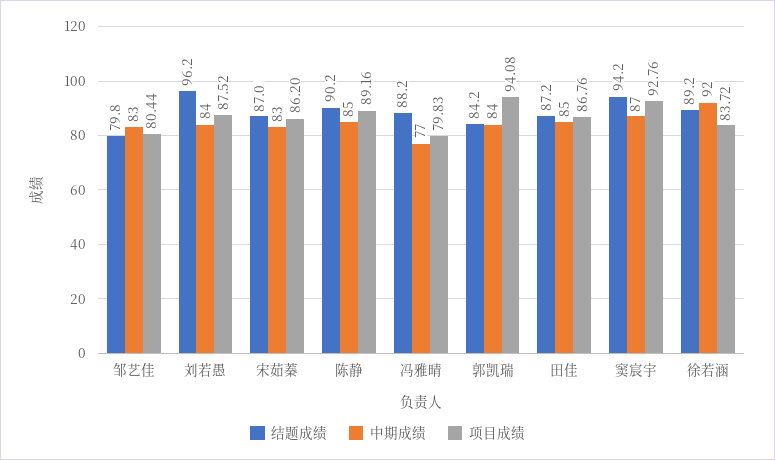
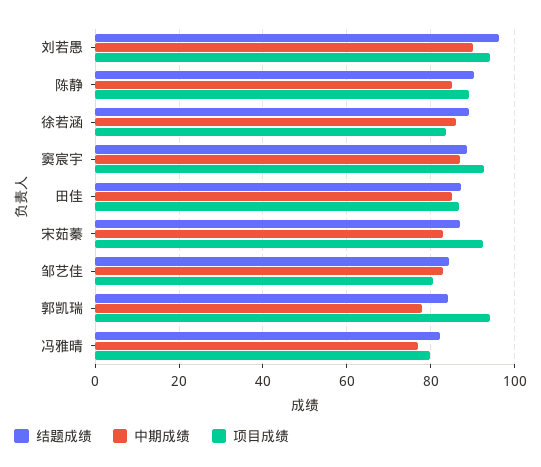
  {
    "结题成绩": {
-     "邹艺佳": 79.8,
+     "邹艺佳": 84,
      "刘若愚": 96.2,
      "宋茹蓁": 87,
      "陈静": 90.2,
-     "冯雅晴": 88.2,
+     "冯雅晴": 82,
      "郭凯瑞": 84.2,
      "田佳": 87.2,
-     "窦宸宇": 94.2,
+     "窦宸宇": 88,
      "徐若涵": 89.2
    },
    "中期成绩": {
      "邹艺佳": 83,
-     "刘若愚": 84,
+     "刘若愚": 90,
      "宋茹蓁": 83,
      "陈静": 85,
      "冯雅晴": 77,
-     "郭凯瑞": 84,
+     "郭凯瑞": 78,
      "田佳": 85,
      "窦宸宇": 87,
-     "徐若涵": 92
+     "徐若涵": 86
    },
    "项目成绩": {
      "邹艺佳": 80.44,
-     "刘若愚": 87.52,
+     "刘若愚": 94,
-     "宋茹蓁": 86.2,
+     "宋茹蓁": 92,
      "陈静": 89.16,
      "冯雅晴": 79.83,
      "郭凯瑞": 94.08,
      "田佳": 86.76,
      "窦宸宇": 92.76,
      "徐若涵": 83.72
    }
  }

